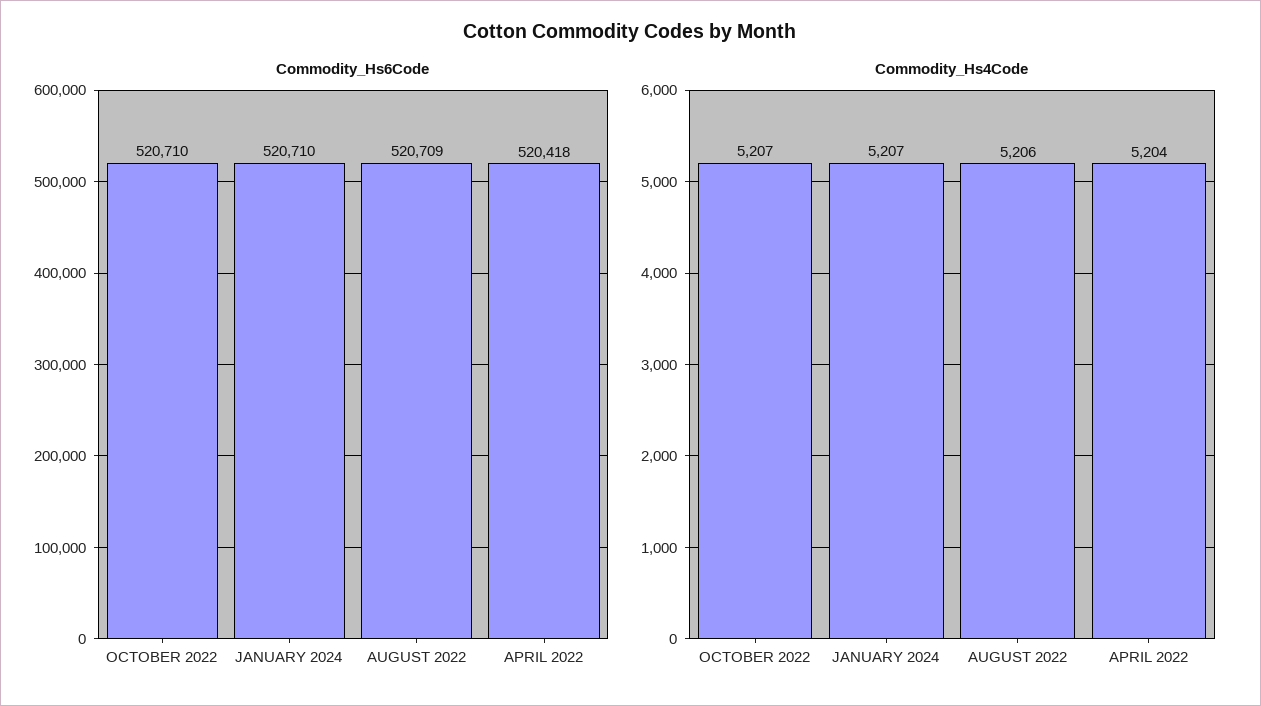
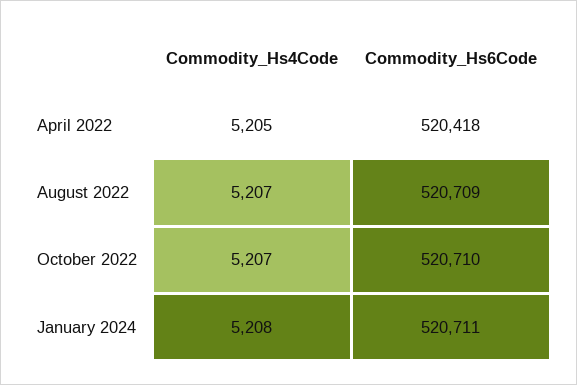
  {
    "Commodity_Hs6Code": {
      "OCTOBER 2022": 520710,
-     "JANUARY 2024": 520710,
+     "JANUARY 2024": 520711,
      "AUGUST 2022": 520709,
      "APRIL 2022": 520418
    },
    "Commodity_Hs4Code": {
      "OCTOBER 2022": 5207,
-     "JANUARY 2024": 5207,
+     "JANUARY 2024": 5208,
-     "AUGUST 2022": 5206,
+     "AUGUST 2022": 5207,
-     "APRIL 2022": 5204
+     "APRIL 2022": 5205
    }
  }

